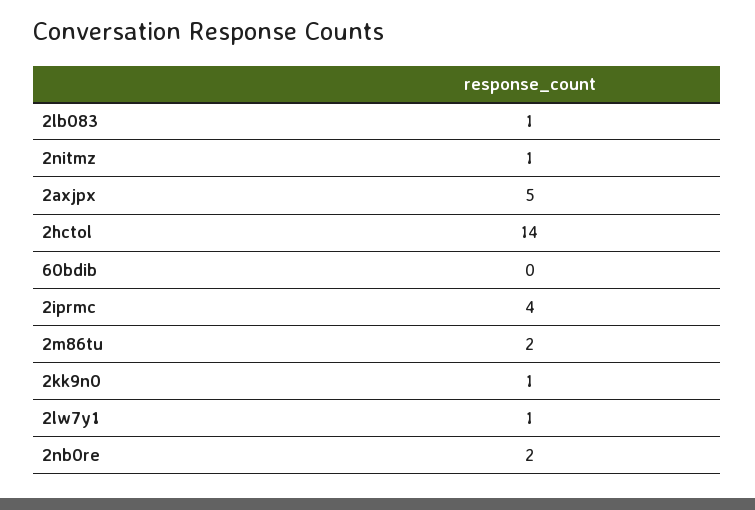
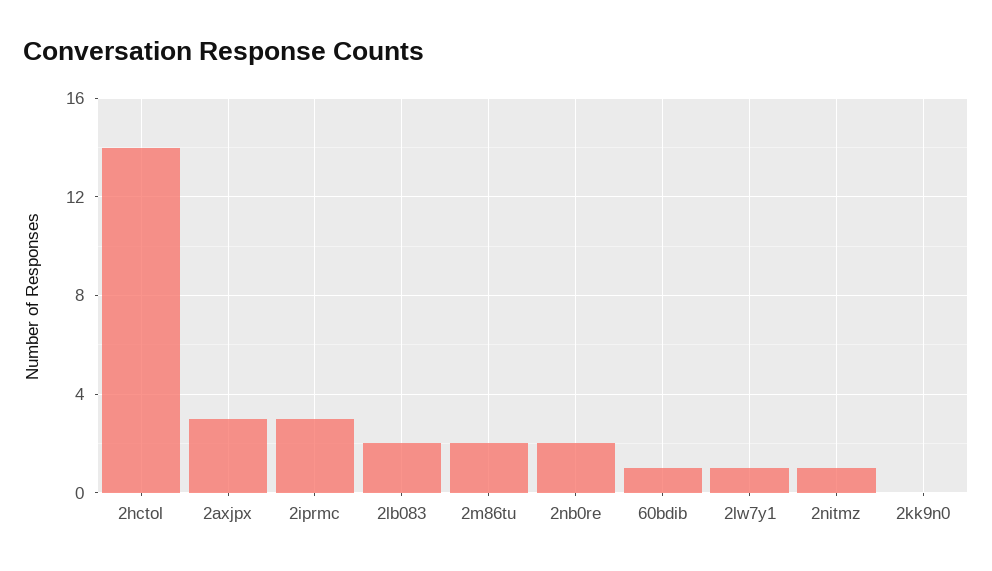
  {
-   "2lb083": 1,
+   "2lb083": 2,
    "2nitmz": 1,
-   "2axjpx": 5,
+   "2axjpx": 3,
    "2hctol": 14,
-   "60bdib": 0,
+   "60bdib": 1,
-   "2iprmc": 4,
+   "2iprmc": 3,
    "2m86tu": 2,
-   "2kk9n0": 1,
+   "2kk9n0": 0,
    "2lw7y1": 1,
    "2nb0re": 2
  }

